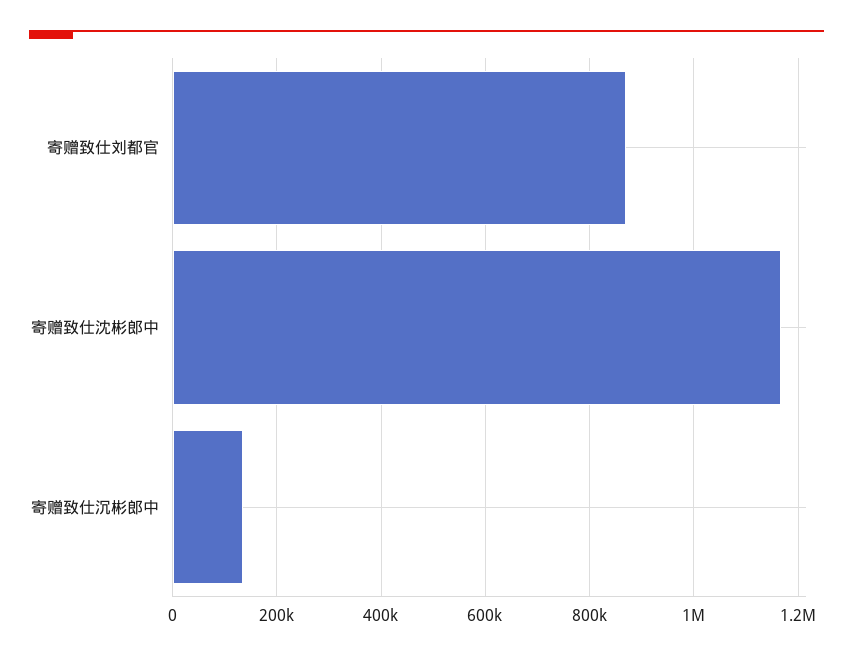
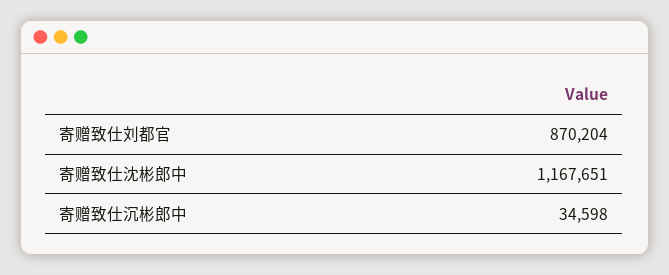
  {
    "寄赠致仕刘都官": 870204,
    "寄赠致仕沈彬郎中": 1167651,
-   "寄赠致仕沉彬郎中": 140000
+   "寄赠致仕沉彬郎中": 34598
  }

